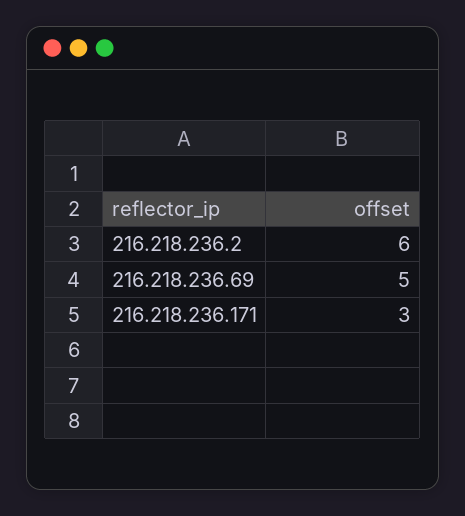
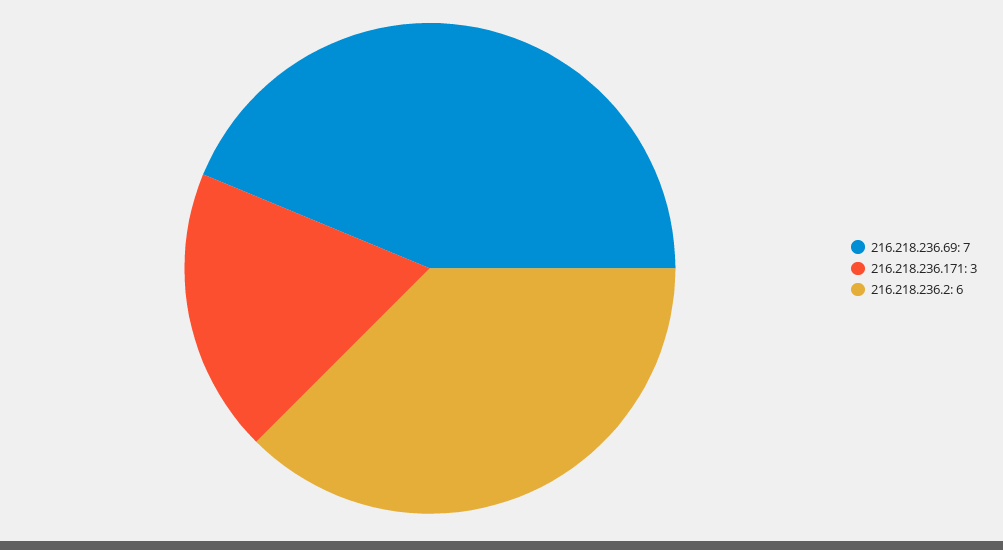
  {
    "216.218.236.2": 6,
-   "216.218.236.69": 5,
+   "216.218.236.69": 7,
    "216.218.236.171": 3
  }

